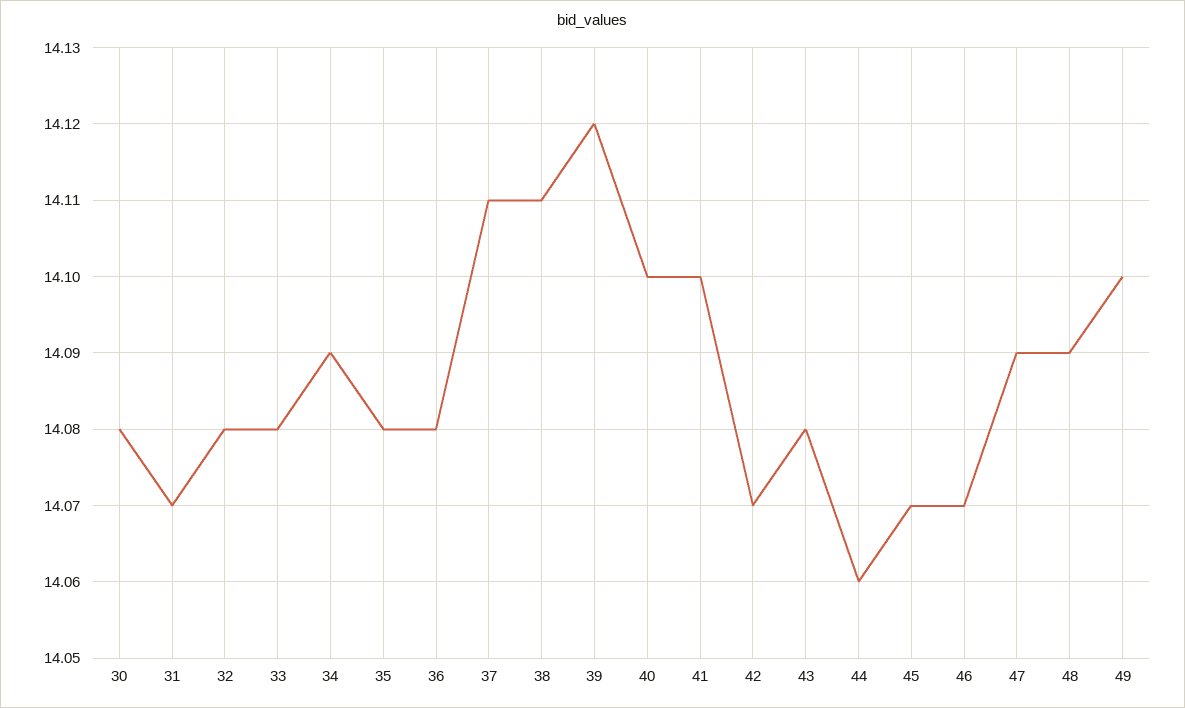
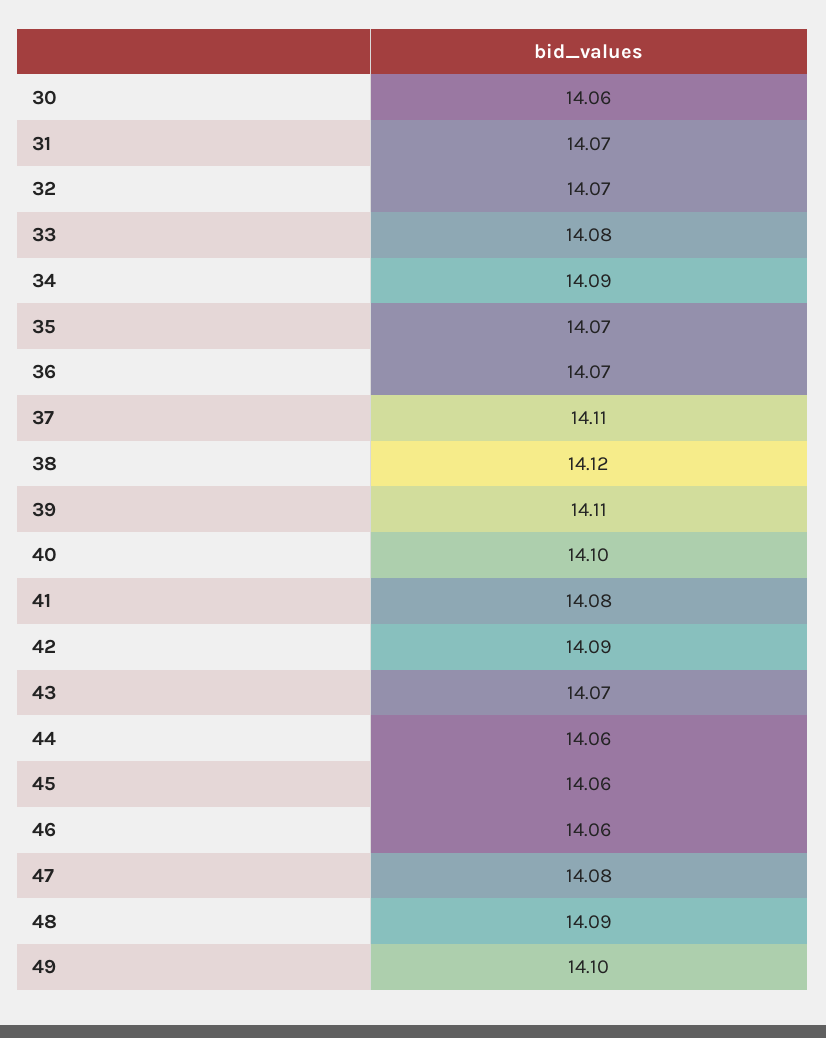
  {
-   "30": 14.08,
+   "30": 14.06,
    "31": 14.07,
-   "32": 14.08,
+   "32": 14.07,
    "33": 14.08,
    "34": 14.09,
-   "35": 14.08,
+   "35": 14.07,
-   "36": 14.08,
+   "36": 14.07,
    "37": 14.11,
-   "38": 14.11,
+   "38": 14.12,
-   "39": 14.12,
+   "39": 14.11,
    "40": 14.1,
-   "41": 14.1,
+   "41": 14.08,
-   "42": 14.07,
+   "42": 14.09,
-   "43": 14.08,
+   "43": 14.07,
    "44": 14.06,
-   "45": 14.07,
+   "45": 14.06,
-   "46": 14.07,
+   "46": 14.06,
-   "47": 14.09,
+   "47": 14.08,
    "48": 14.09,
    "49": 14.1
  }

